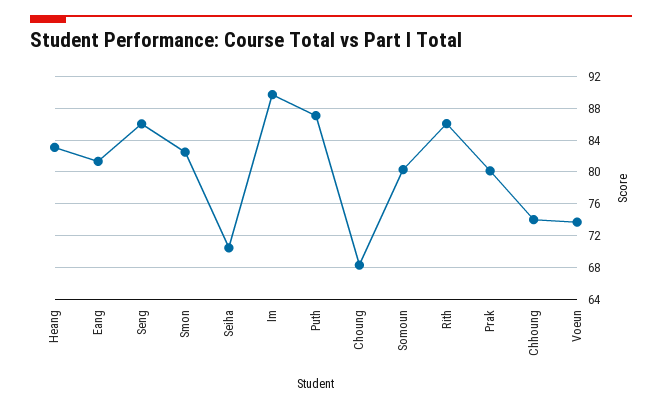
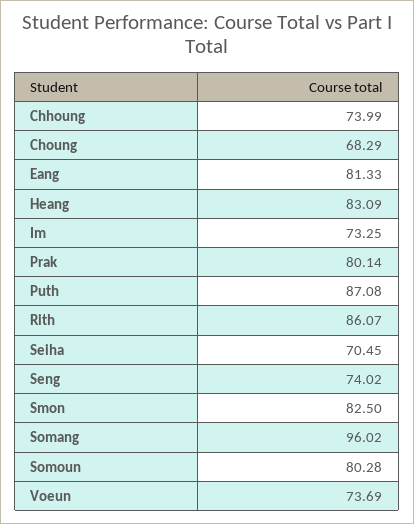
  {
    "Heang": 83.09,
    "Eang": 81.33,
-   "Seng": 86,
+   "Seng": 74.02,
    "Smon": 82.5,
    "Seiha": 70.45,
-   "Im": 90,
+   "Im": 73.25,
    "Puth": 87.08,
    "Choung": 68.29,
    "Somoun": 80.28,
    "Rith": 86.07,
    "Prak": 80.14,
    "Chhoung": 73.99,
-   "Voeun": 73.69
+   "Voeun": 73.69,
+   "Somang": 96.02
  }

